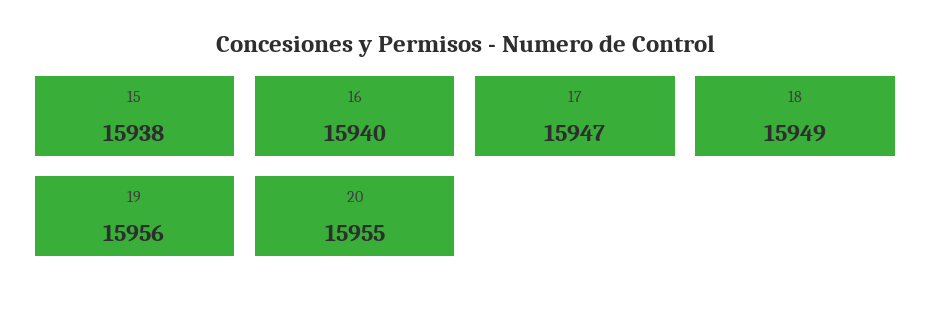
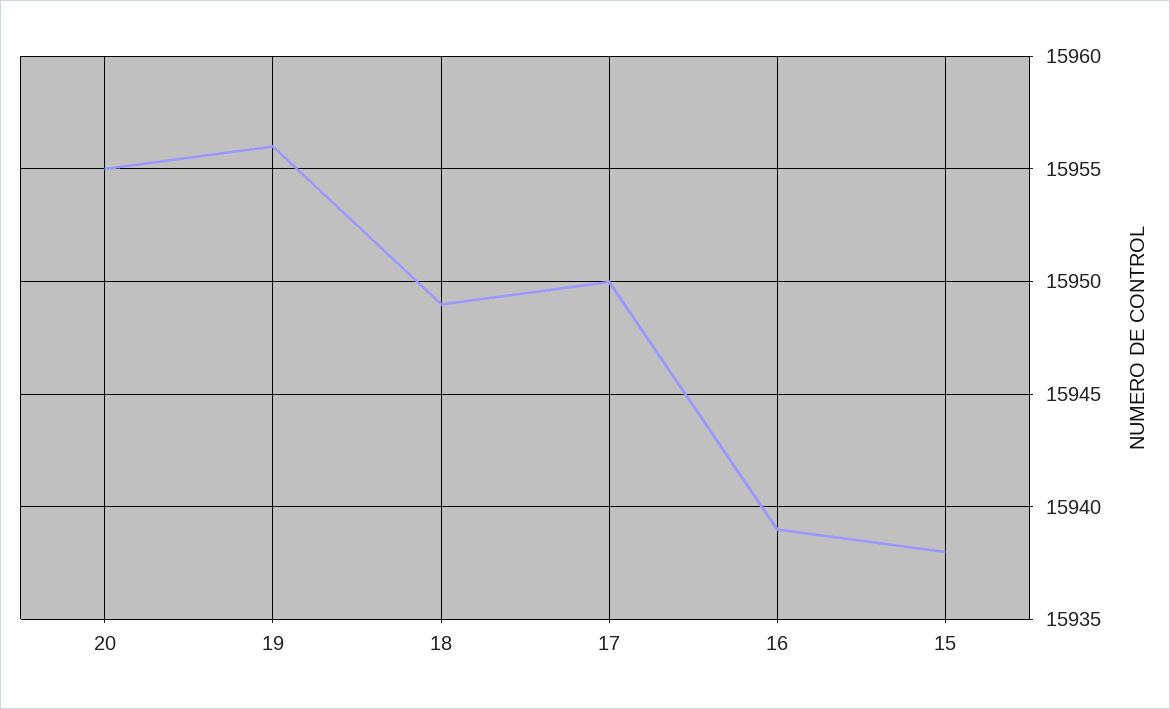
  {
    "15": 15938,
-   "16": 15940,
+   "16": 15939,
-   "17": 15947,
+   "17": 15950,
    "18": 15949,
    "19": 15956,
    "20": 15955
  }

